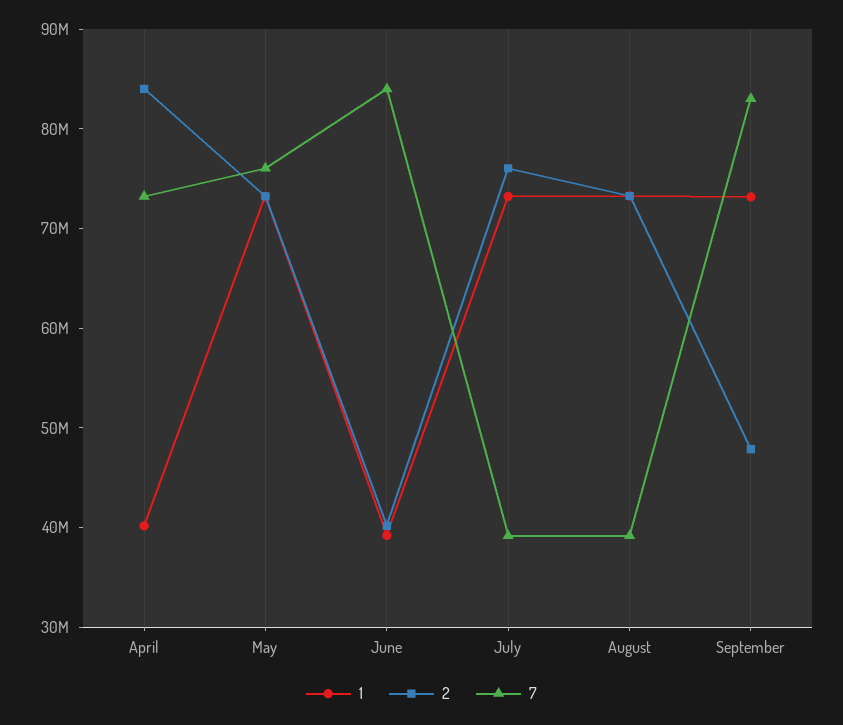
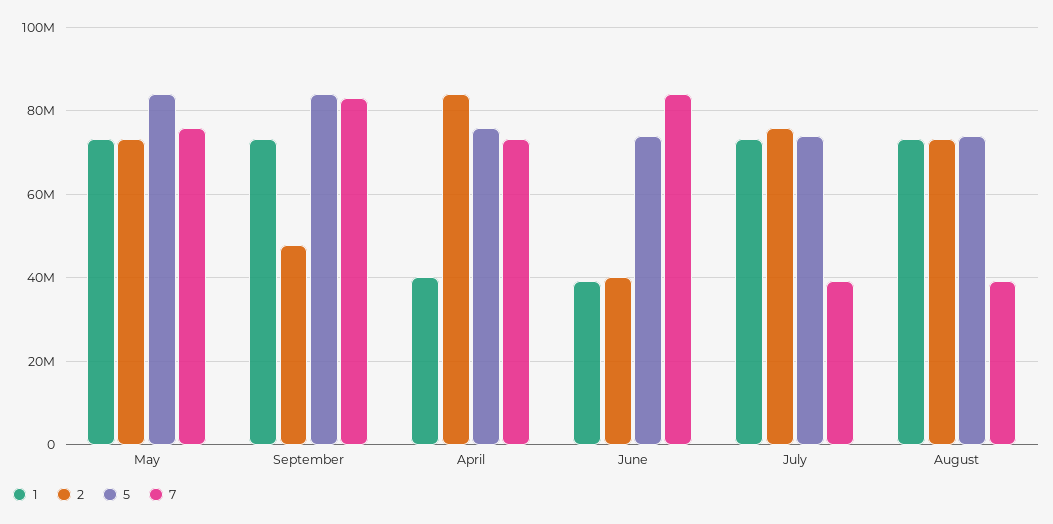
  {
    "1": {
      "April": 40000000,
      "May": 74000000,
      "June": 40000000,
      "July": 74000000,
      "August": 74000000,
      "September": 74000000
    },
    "2": {
      "April": 84000000,
      "May": 74000000,
      "June": 40000000,
      "July": 76000000,
      "August": 74000000,
      "September": 48000000
    },
    "7": {
      "April": 74000000,
      "May": 76000000,
      "June": 84000000,
      "July": 40000000,
      "August": 40000000,
      "September": 84000000
-   }
+   },
+   "5": {
+     "May": 84000000,
+     "September": 84000000,
+     "April": 76000000,
+     "June": 74000000,
+     "July": 74000000,
+     "August": 74000000
+   }
  }

